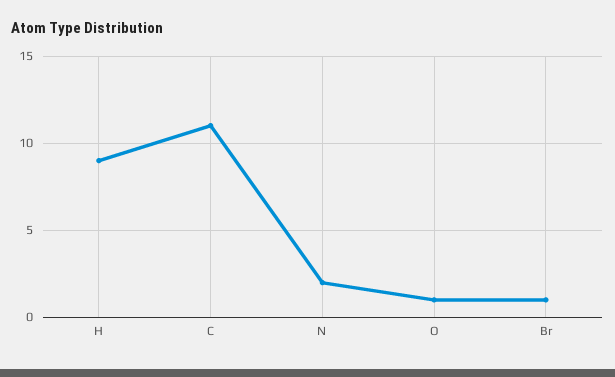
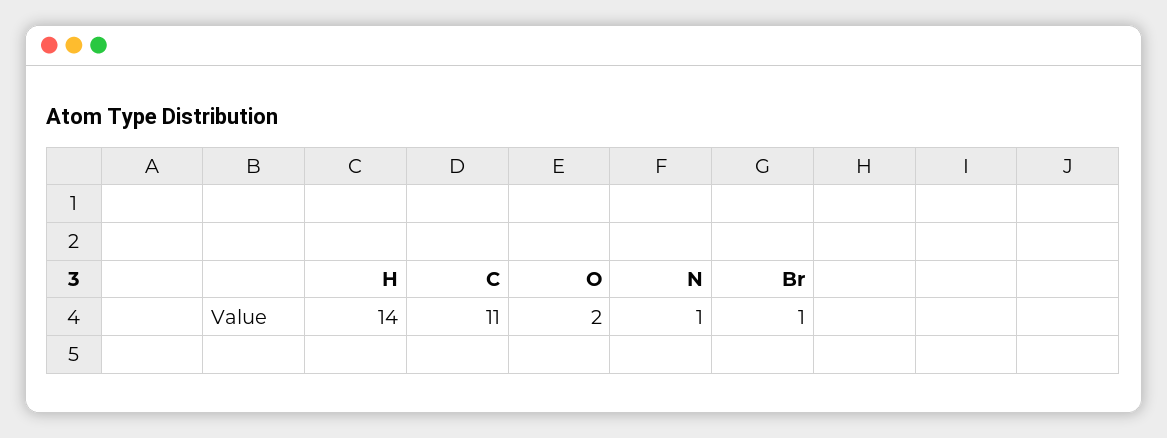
  {
-   "H": 9,
+   "H": 14,
    "C": 11,
-   "N": 2,
+   "N": 1,
-   "O": 1,
+   "O": 2,
    "Br": 1
  }

